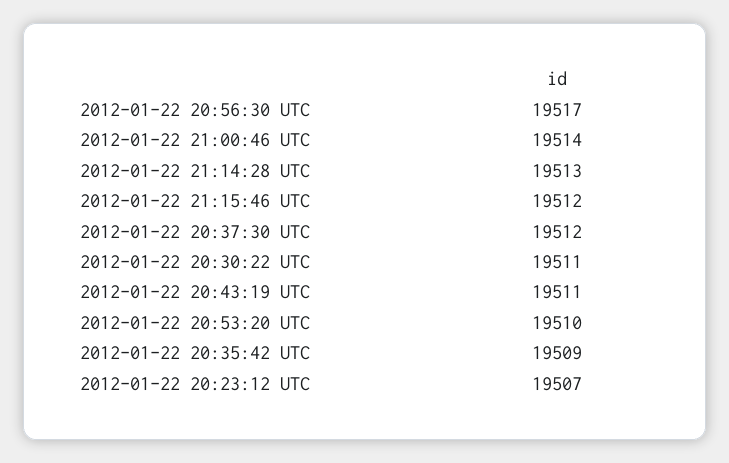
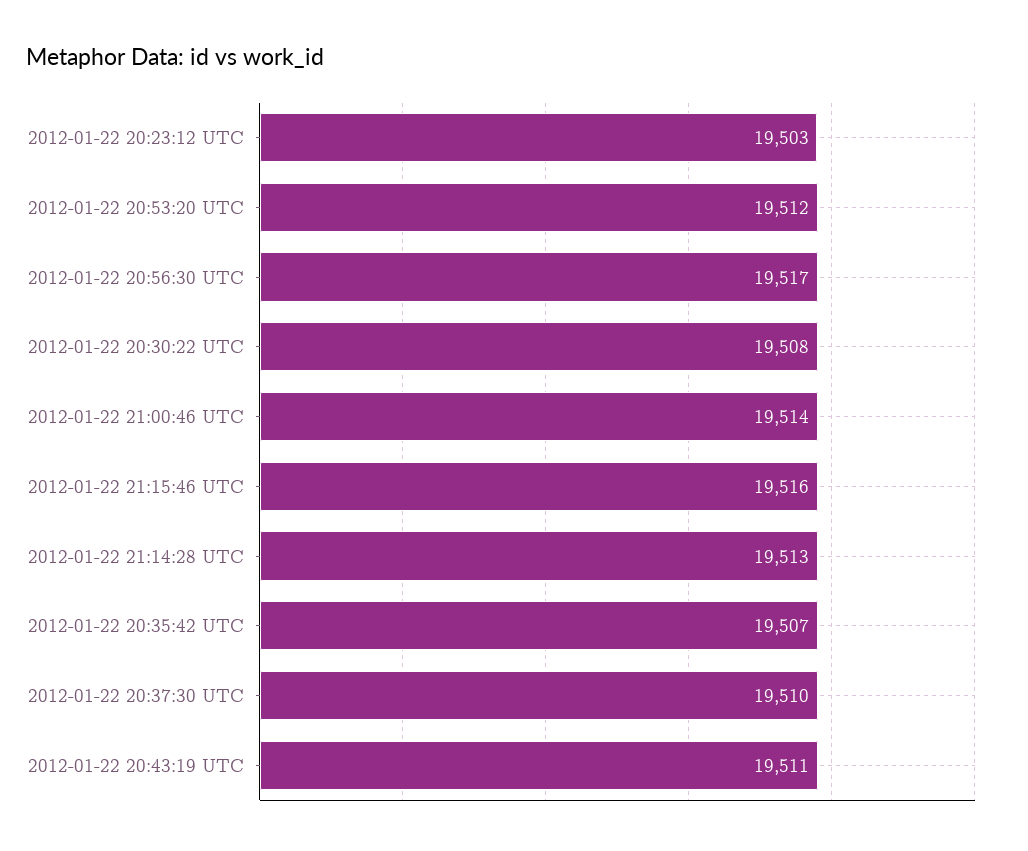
  {
    "2012-01-22 20:56:30 UTC": 19517,
    "2012-01-22 21:00:46 UTC": 19514,
    "2012-01-22 21:14:28 UTC": 19513,
-   "2012-01-22 21:15:46 UTC": 19512,
+   "2012-01-22 21:15:46 UTC": 19516,
-   "2012-01-22 20:37:30 UTC": 19512,
+   "2012-01-22 20:37:30 UTC": 19510,
-   "2012-01-22 20:30:22 UTC": 19511,
+   "2012-01-22 20:30:22 UTC": 19508,
    "2012-01-22 20:43:19 UTC": 19511,
-   "2012-01-22 20:53:20 UTC": 19510,
+   "2012-01-22 20:53:20 UTC": 19512,
-   "2012-01-22 20:35:42 UTC": 19509,
+   "2012-01-22 20:35:42 UTC": 19507,
-   "2012-01-22 20:23:12 UTC": 19507
+   "2012-01-22 20:23:12 UTC": 19503
  }

